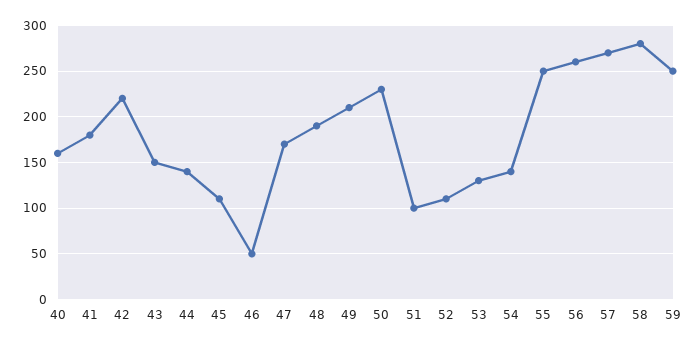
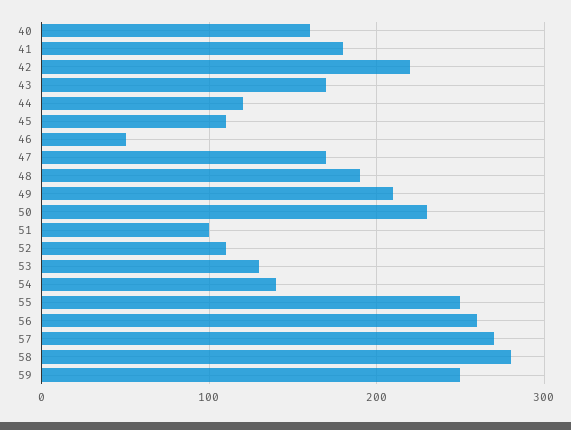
  {
    "40": 160,
    "41": 180,
    "42": 220,
-   "43": 150,
+   "43": 170,
-   "44": 140,
+   "44": 120,
    "45": 110,
    "46": 50,
    "47": 170,
    "48": 190,
    "49": 210,
    "50": 230,
    "51": 100,
    "52": 110,
    "53": 130,
    "54": 140,
    "55": 250,
    "56": 260,
    "57": 270,
    "58": 280,
    "59": 250
  }

